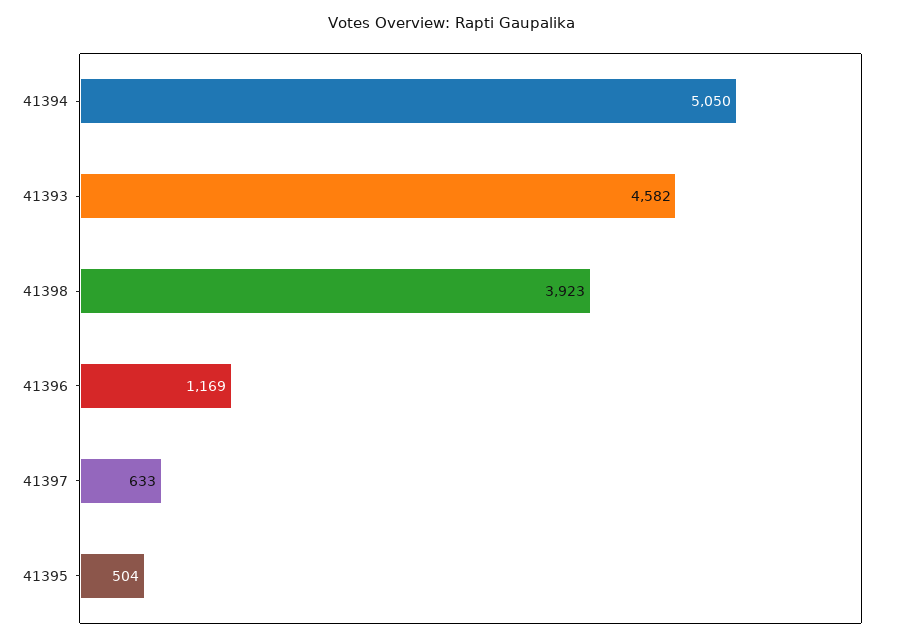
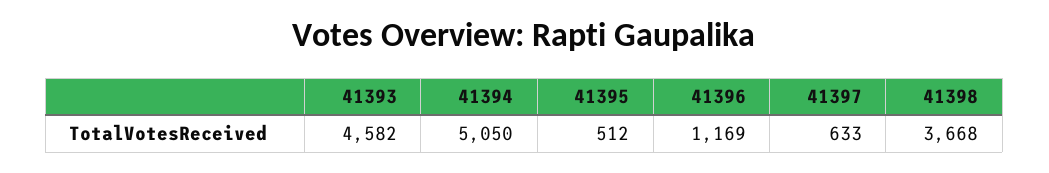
  {
    "41394": 5050,
    "41393": 4582,
-   "41398": 3923,
+   "41398": 3668,
    "41396": 1169,
    "41397": 633,
-   "41395": 504
+   "41395": 512
  }

